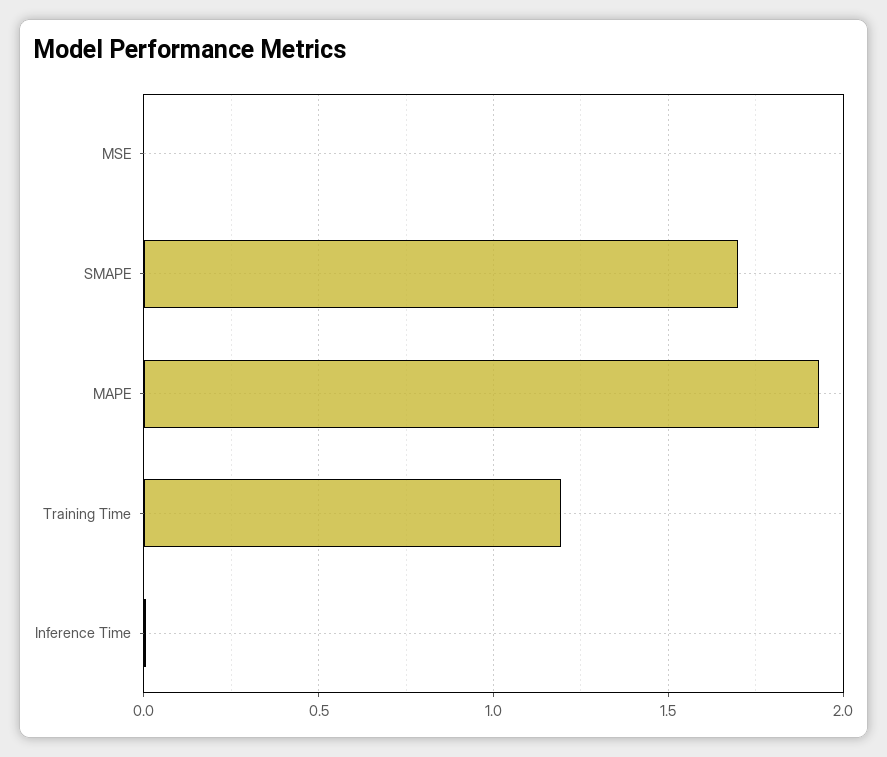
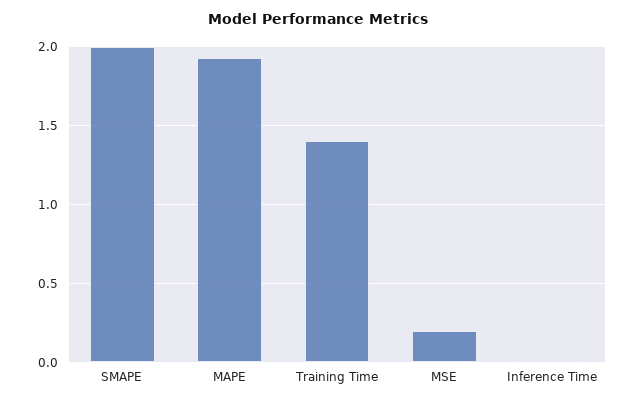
  {
-   "MSE": 0,
+   "MSE": 0.2,
-   "SMAPE": 1.7,
+   "SMAPE": 2,
    "MAPE": 1.95,
-   "Training Time": 1.2,
+   "Training Time": 1.4,
    "Inference Time": 0
  }

